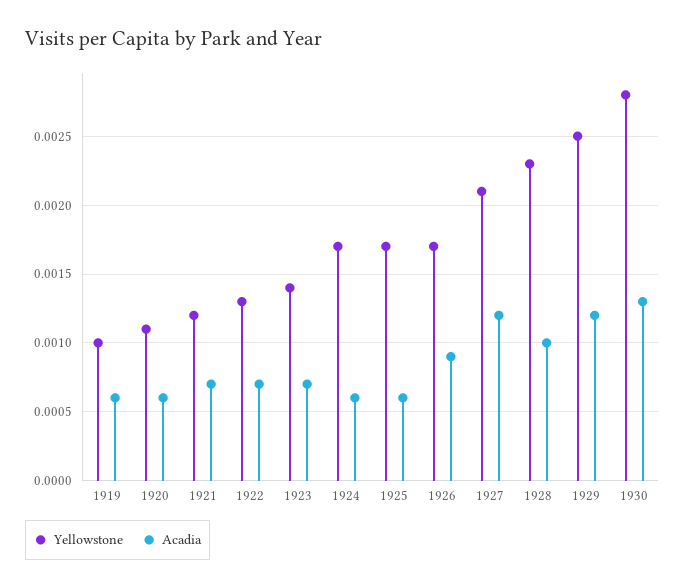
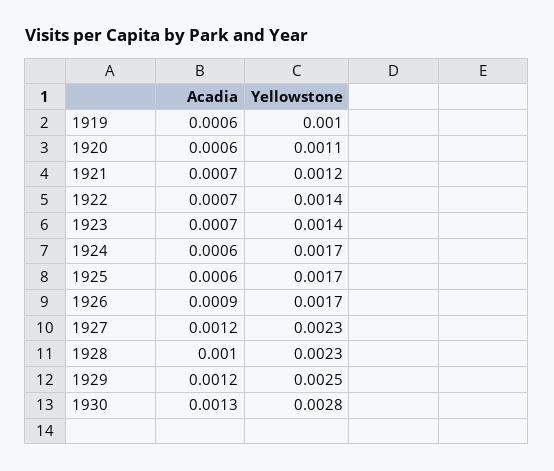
  {
    "Yellowstone": {
      "1919": 0.001,
      "1920": 0.0011,
      "1921": 0.0012,
-     "1922": 0.0013,
+     "1922": 0.0014,
      "1923": 0.0014,
      "1924": 0.0017,
      "1925": 0.0017,
      "1926": 0.0017,
-     "1927": 0.0021,
+     "1927": 0.0023,
      "1928": 0.0023,
      "1929": 0.0025,
      "1930": 0.0028
    },
    "Acadia": {
      "1919": 0.0006,
      "1920": 0.0006,
      "1921": 0.0007,
      "1922": 0.0007,
      "1923": 0.0007,
      "1924": 0.0006,
      "1925": 0.0006,
      "1926": 0.0009,
      "1927": 0.0012,
      "1928": 0.001,
      "1929": 0.0012,
      "1930": 0.0013
    }
  }

